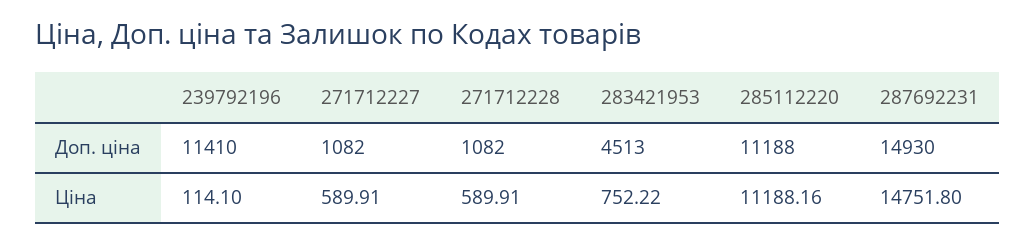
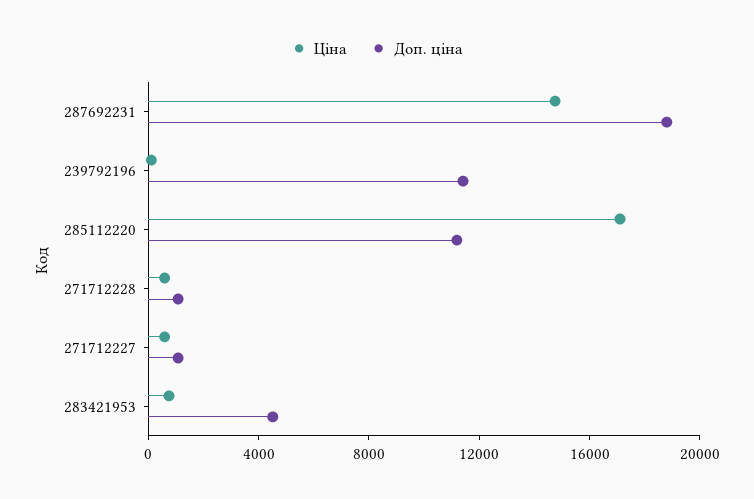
  {
    "Доп. ціна": {
      "239792196": 11410,
      "271712227": 1082,
      "271712228": 1082,
      "283421953": 4513,
      "285112220": 11188,
-     "287692231": 14930
+     "287692231": 19000
    },
    "Ціна": {
      "239792196": 114.1,
      "271712227": 589.91,
      "271712228": 589.91,
      "283421953": 752.22,
-     "285112220": 11188.16,
+     "285112220": 17000,
      "287692231": 14751.8
    }
  }

